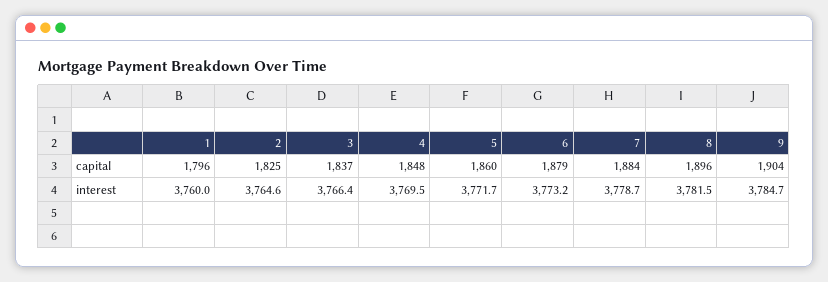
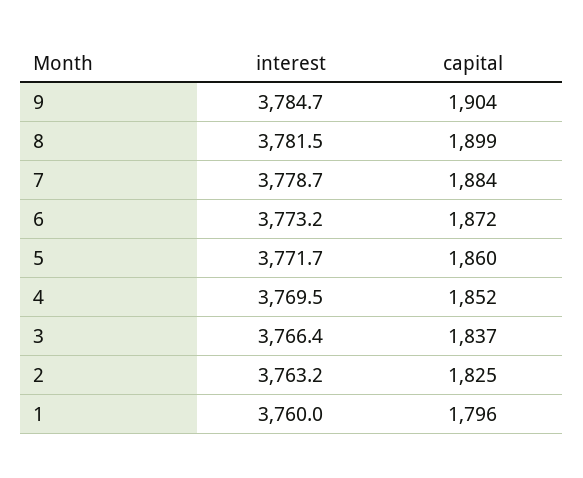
  {
    "1": {
      "capital": 1796,
      "interest": 3760
    },
    "2": {
      "capital": 1825,
-     "interest": 3764.6
+     "interest": 3763.2
    },
    "3": {
      "capital": 1837,
      "interest": 3766.4
    },
    "4": {
-     "capital": 1848,
+     "capital": 1852,
      "interest": 3769.5
    },
    "5": {
      "capital": 1860,
      "interest": 3771.7
    },
    "6": {
-     "capital": 1879,
+     "capital": 1872,
      "interest": 3773.2
    },
    "7": {
      "capital": 1884,
      "interest": 3778.7
    },
    "8": {
-     "capital": 1896,
+     "capital": 1899,
      "interest": 3781.5
    },
    "9": {
      "capital": 1904,
      "interest": 3784.7
    }
  }

